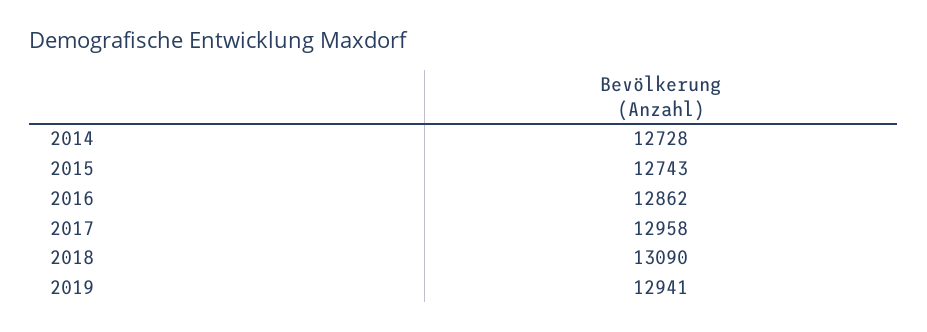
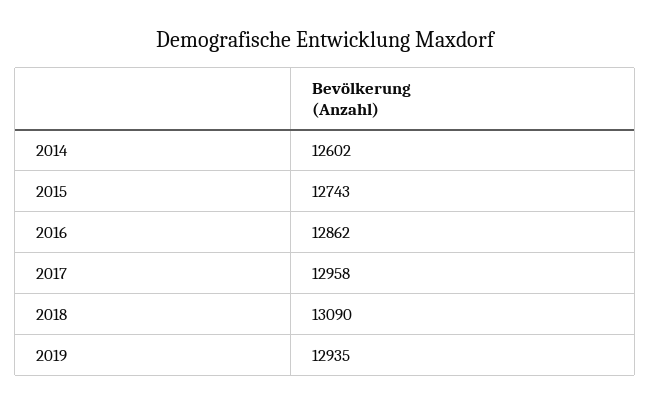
  {
-   "2014": 12728,
+   "2014": 12602,
    "2015": 12743,
    "2016": 12862,
    "2017": 12958,
    "2018": 13090,
-   "2019": 12941
+   "2019": 12935
  }

